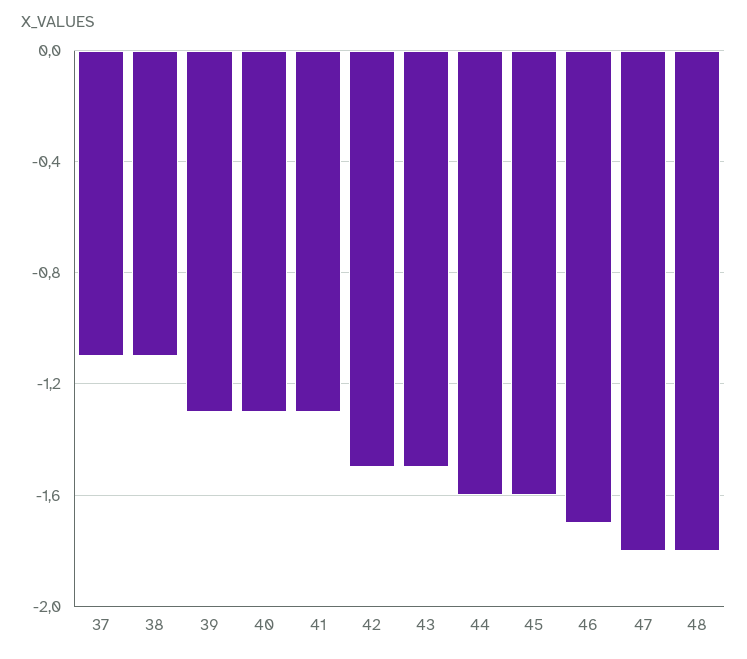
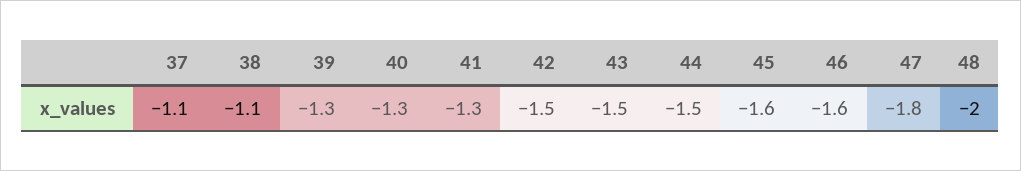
  {
    "37": -1.1,
    "38": -1.1,
    "39": -1.3,
    "40": -1.3,
    "41": -1.3,
    "42": -1.5,
    "43": -1.5,
-   "44": -1.6,
+   "44": -1.5,
    "45": -1.6,
-   "46": -1.7,
+   "46": -1.6,
    "47": -1.8,
-   "48": -1.8
+   "48": -2
  }

